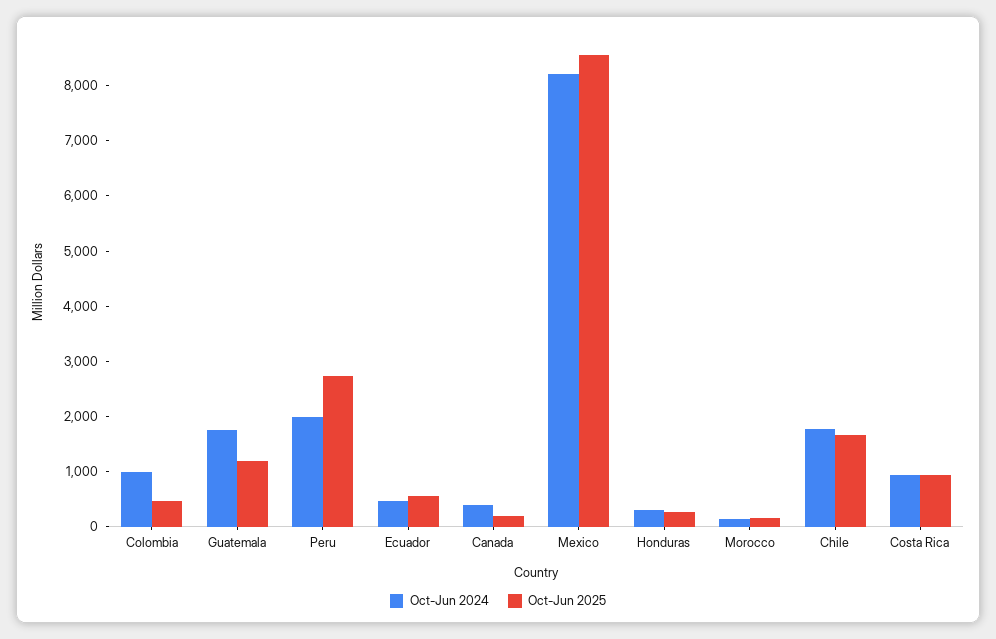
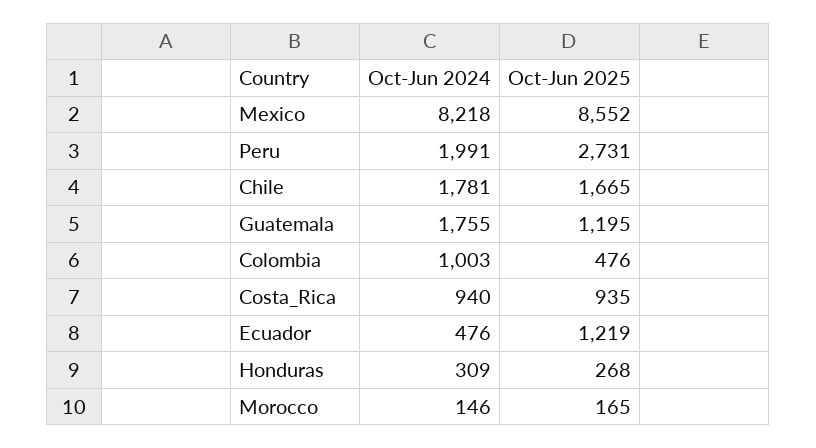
  {
    "Oct-Jun 2024": {
      "Colombia": 1003,
      "Guatemala": 1755,
      "Peru": 1991,
      "Ecuador": 476,
-     "Canada": 400,
      "Mexico": 8218,
      "Honduras": 309,
      "Morocco": 146,
      "Chile": 1781,
      "Costa Rica": 940
    },
    "Oct-Jun 2025": {
      "Colombia": 476,
      "Guatemala": 1195,
      "Peru": 2731,
-     "Ecuador": 600,
+     "Ecuador": 1219,
-     "Canada": 200,
      "Mexico": 8552,
      "Honduras": 268,
      "Morocco": 165,
      "Chile": 1665,
      "Costa Rica": 935
    }
  }

